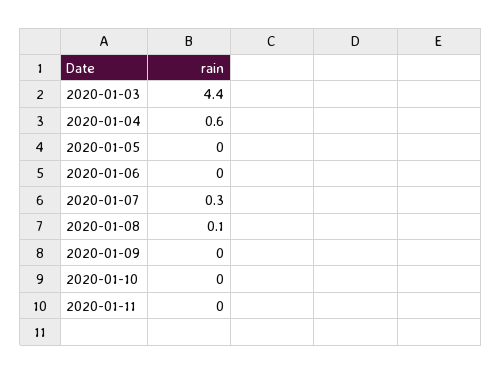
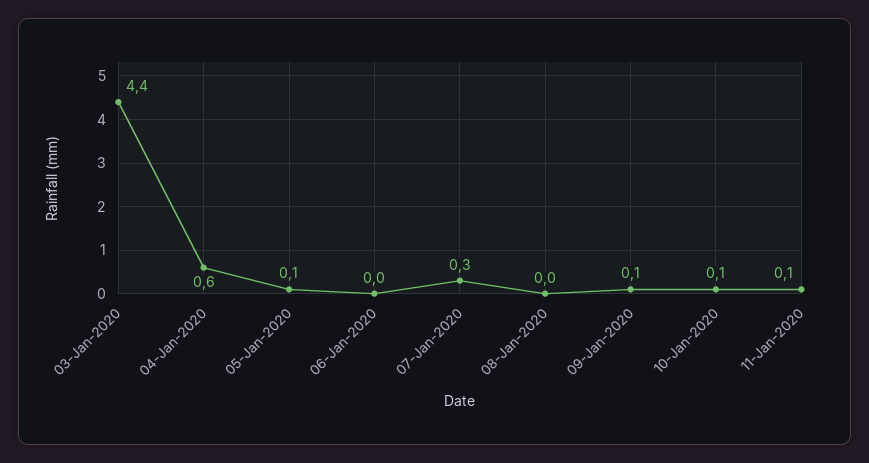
  {
    "2020-01-03": 4.4,
    "2020-01-04": 0.6,
-   "2020-01-05": 0,
+   "2020-01-05": 0.1,
    "2020-01-06": 0,
    "2020-01-07": 0.3,
-   "2020-01-08": 0.1,
+   "2020-01-08": 0,
-   "2020-01-09": 0,
+   "2020-01-09": 0.1,
-   "2020-01-10": 0,
+   "2020-01-10": 0.1,
-   "2020-01-11": 0
+   "2020-01-11": 0.1
  }

